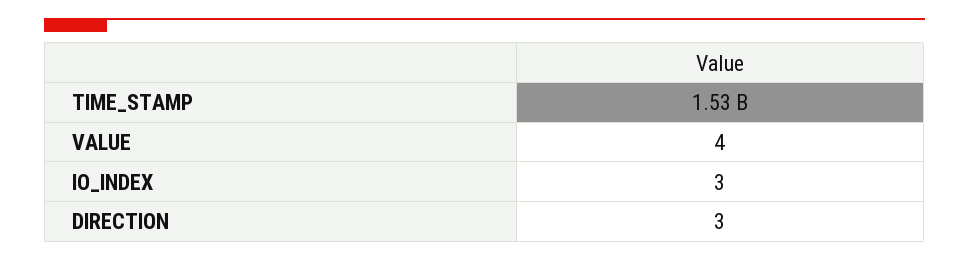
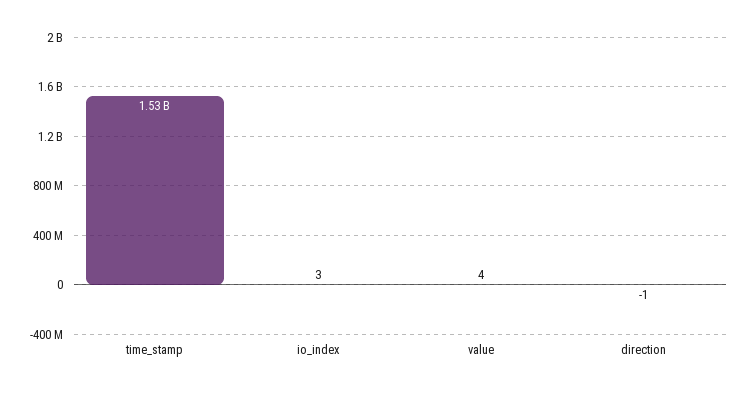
  {
    "TIME_STAMP": 1530000000,
    "VALUE": 4,
    "IO_INDEX": 3,
-   "DIRECTION": 3
+   "DIRECTION": -1
  }

